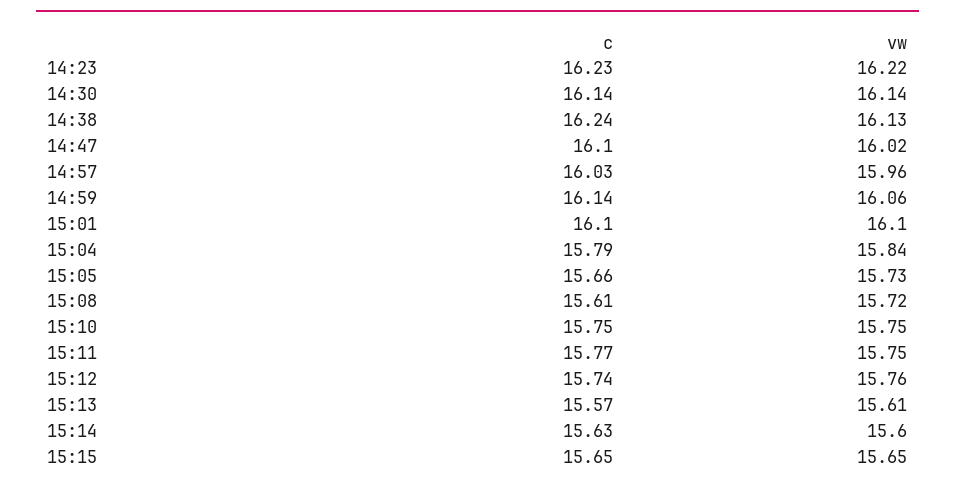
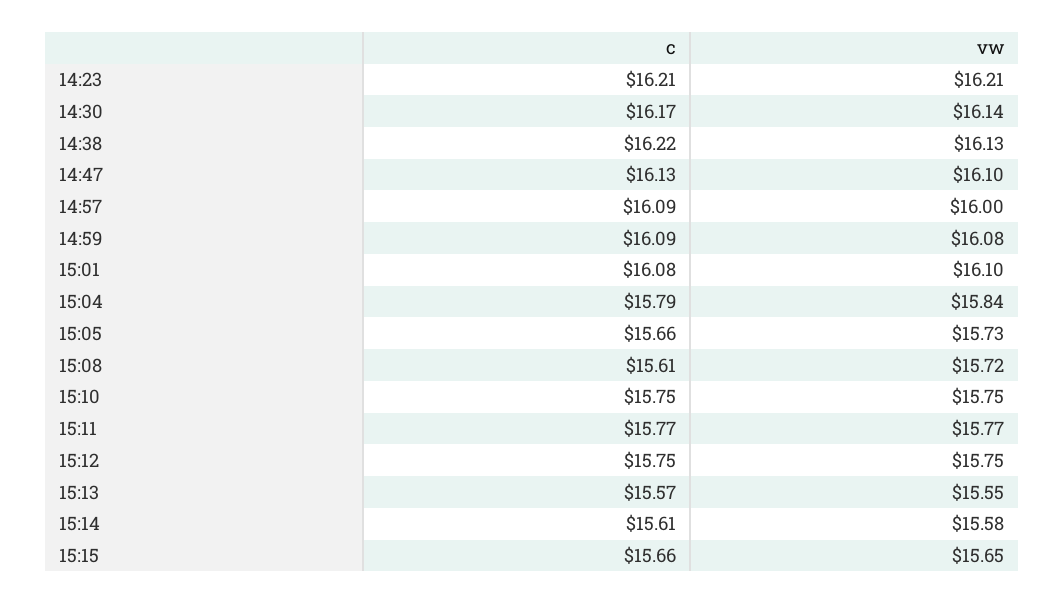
  {
    "c": {
-     "14:23": 16.23,
+     "14:23": 16.21,
-     "14:30": 16.14,
+     "14:30": 16.17,
-     "14:38": 16.24,
+     "14:38": 16.22,
-     "14:47": 16.1,
+     "14:47": 16.13,
-     "14:57": 16.03,
+     "14:57": 16.09,
-     "14:59": 16.14,
+     "14:59": 16.09,
-     "15:01": 16.1,
+     "15:01": 16.08,
      "15:04": 15.79,
      "15:05": 15.66,
      "15:08": 15.61,
      "15:10": 15.75,
      "15:11": 15.77,
-     "15:12": 15.74,
+     "15:12": 15.75,
      "15:13": 15.57,
-     "15:14": 15.63,
+     "15:14": 15.61,
-     "15:15": 15.65
+     "15:15": 15.66
    },
    "vw": {
-     "14:23": 16.22,
+     "14:23": 16.21,
      "14:30": 16.14,
      "14:38": 16.13,
-     "14:47": 16.02,
+     "14:47": 16.1,
-     "14:57": 15.96,
+     "14:57": 16,
-     "14:59": 16.06,
+     "14:59": 16.08,
      "15:01": 16.1,
      "15:04": 15.84,
      "15:05": 15.73,
      "15:08": 15.72,
      "15:10": 15.75,
-     "15:11": 15.75,
+     "15:11": 15.77,
-     "15:12": 15.76,
+     "15:12": 15.75,
-     "15:13": 15.61,
+     "15:13": 15.55,
-     "15:14": 15.6,
+     "15:14": 15.58,
      "15:15": 15.65
    }
  }

